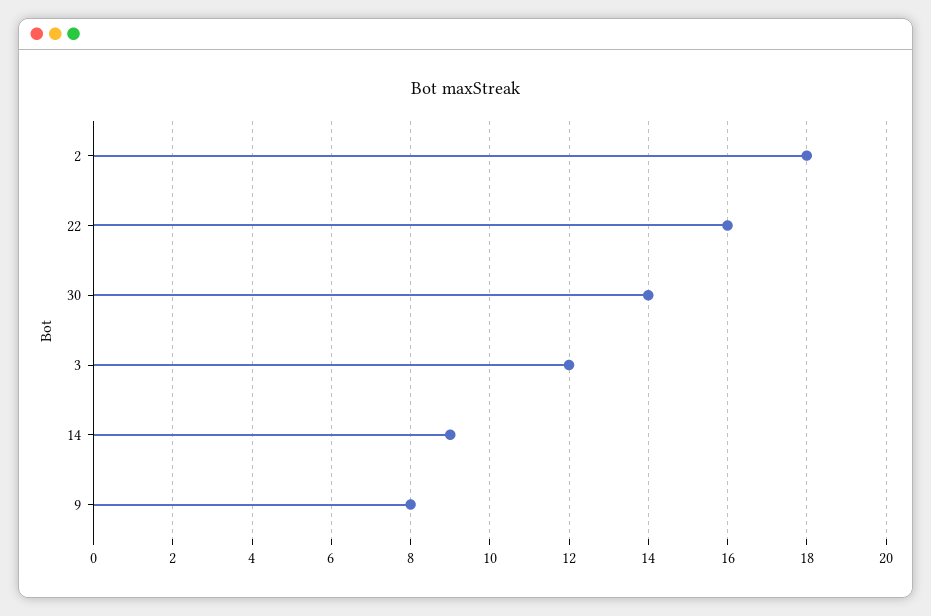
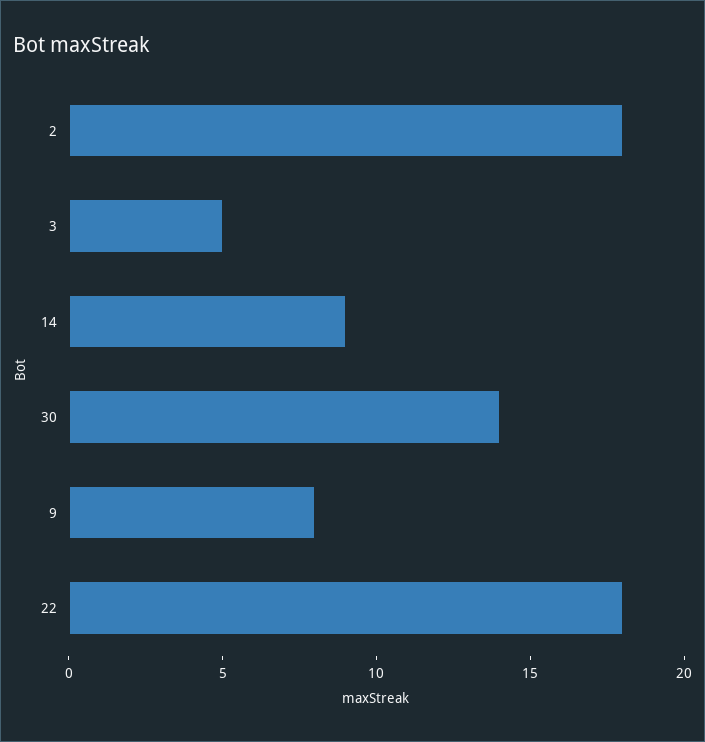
  {
    "2": 18,
-   "22": 16,
+   "22": 18,
    "30": 14,
-   "3": 12,
+   "3": 5,
    "14": 9,
    "9": 8
  }

